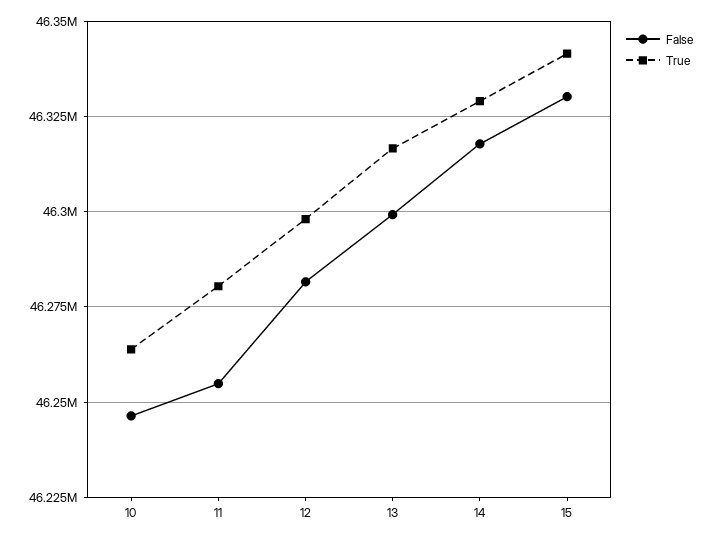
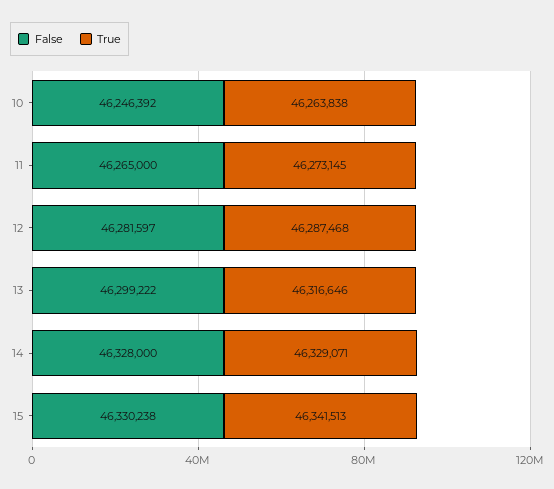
  {
    "False": {
      "10": 46246392,
-     "11": 46255000,
+     "11": 46265000,
      "12": 46281597,
      "13": 46299222,
-     "14": 46317500,
+     "14": 46328000,
      "15": 46330238
    },
    "True": {
      "10": 46263838,
-     "11": 46280000,
+     "11": 46273145,
-     "12": 46297500,
+     "12": 46287468,
      "13": 46316646,
      "14": 46329071,
      "15": 46341513
    }
  }

